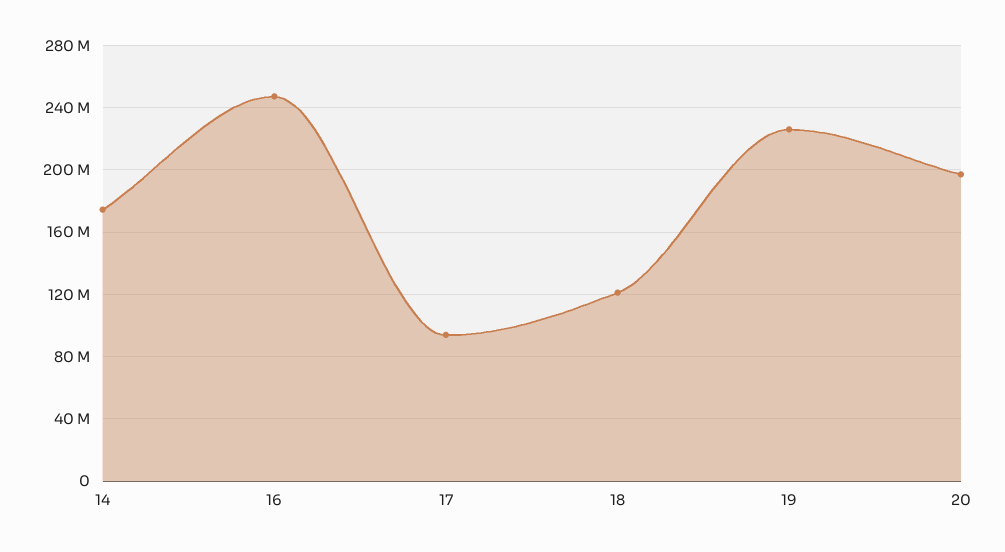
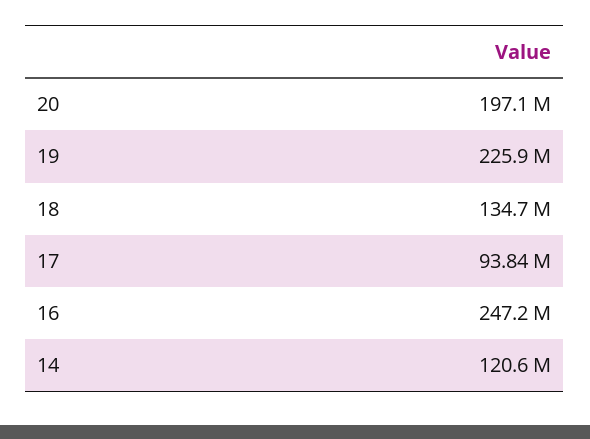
  {
-   "14": 175000000,
+   "14": 120600000,
    "16": 247200000,
    "17": 93840000,
-   "18": 120000000,
+   "18": 134700000,
    "19": 225900000,
    "20": 197100000
  }

